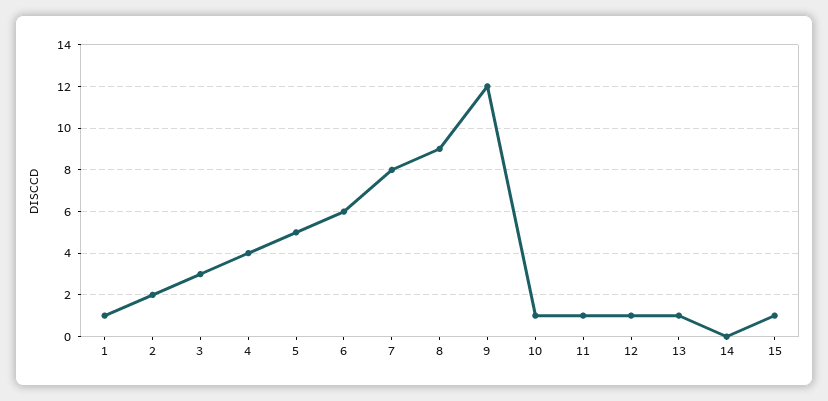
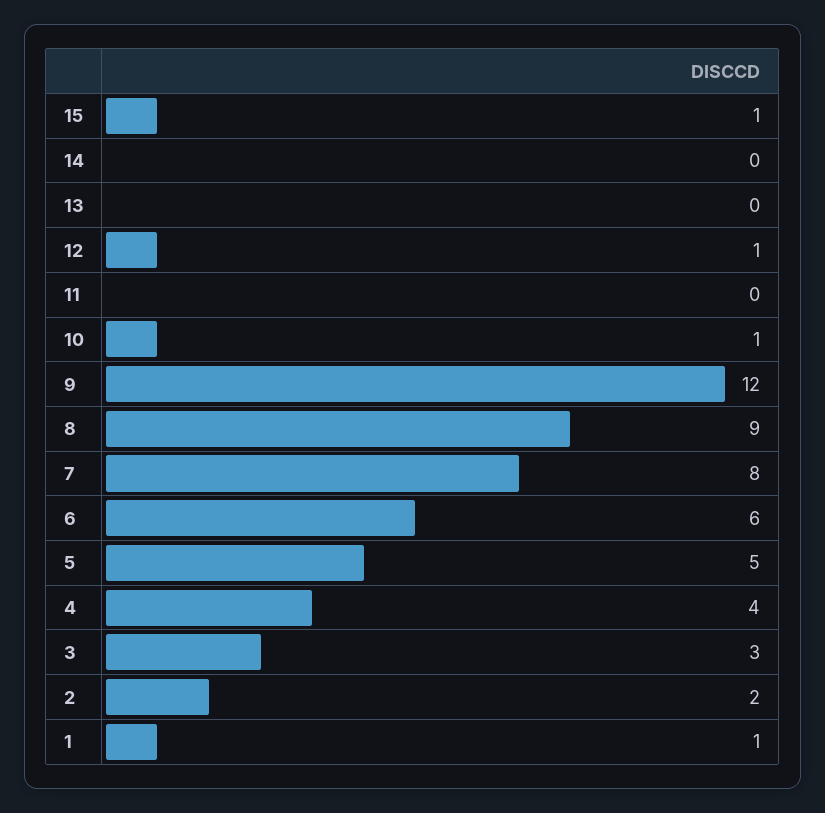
  {
    "1": 1,
    "2": 2,
    "3": 3,
    "4": 4,
    "5": 5,
    "6": 6,
    "7": 8,
    "8": 9,
    "9": 12,
    "10": 1,
-   "11": 1,
+   "11": 0,
    "12": 1,
-   "13": 1,
+   "13": 0,
    "14": 0,
    "15": 1
  }

